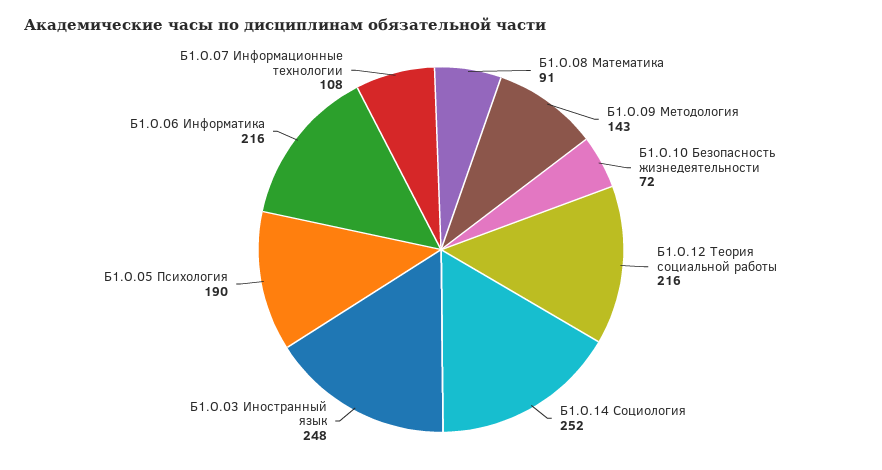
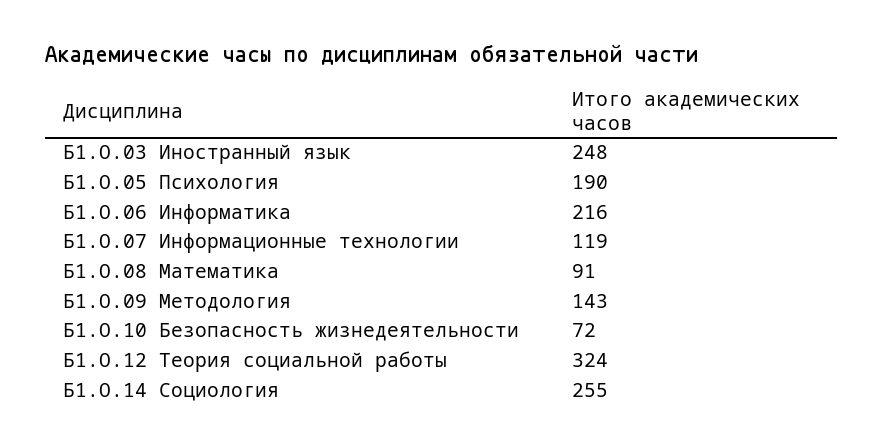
  {
    "Б1.О.08 Математика": 91,
    "Б1.О.09 Методология": 143,
    "Б1.О.10 Безопасность жизнедеятельности": 72,
-   "Б1.О.12 Теория социальной работы": 216,
+   "Б1.О.12 Теория социальной работы": 324,
-   "Б1.О.14 Социология": 252,
+   "Б1.О.14 Социология": 255,
    "Б1.О.03 Иностранный язык": 248,
    "Б1.О.05 Психология": 190,
    "Б1.О.06 Информатика": 216,
-   "Б1.О.07 Информационные технологии": 108
+   "Б1.О.07 Информационные технологии": 119
  }

